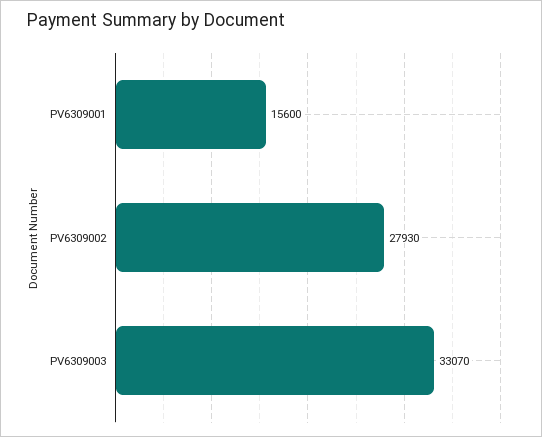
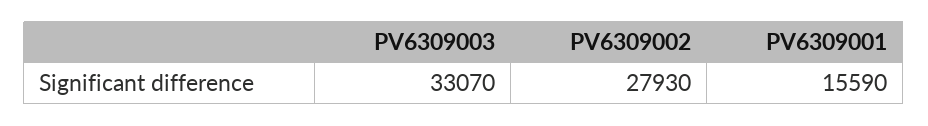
  {
-   "PV6309001": 15600,
+   "PV6309001": 15590,
    "PV6309002": 27930,
    "PV6309003": 33070
  }

